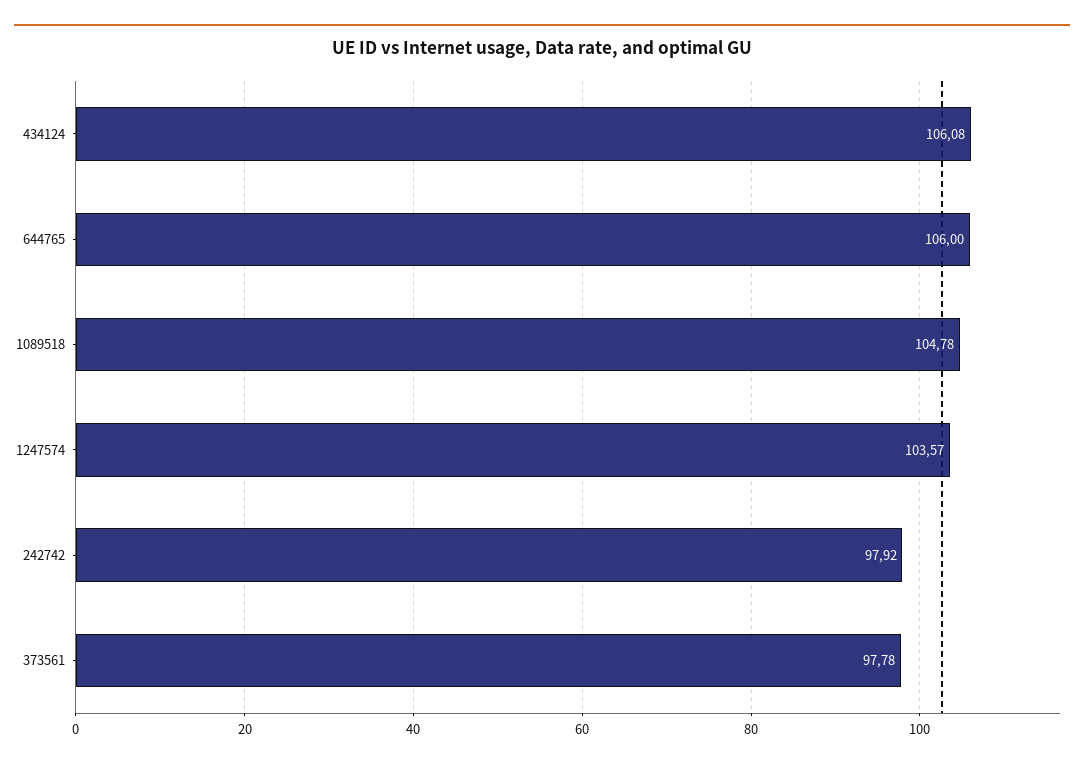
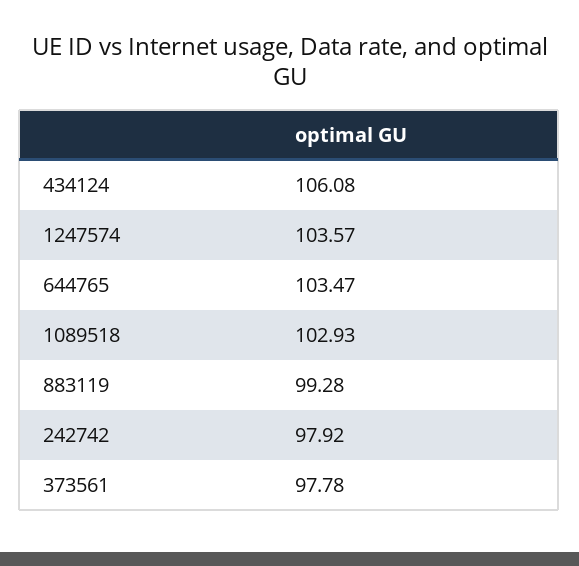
  {
    "434124": 106.08,
-   "644765": 106,
+   "644765": 103.47,
-   "1089518": 104.78,
+   "1089518": 102.93,
    "1247574": 103.57,
    "242742": 97.92,
-   "373561": 97.78
+   "373561": 97.78,
+   "883119": 99.28
  }

